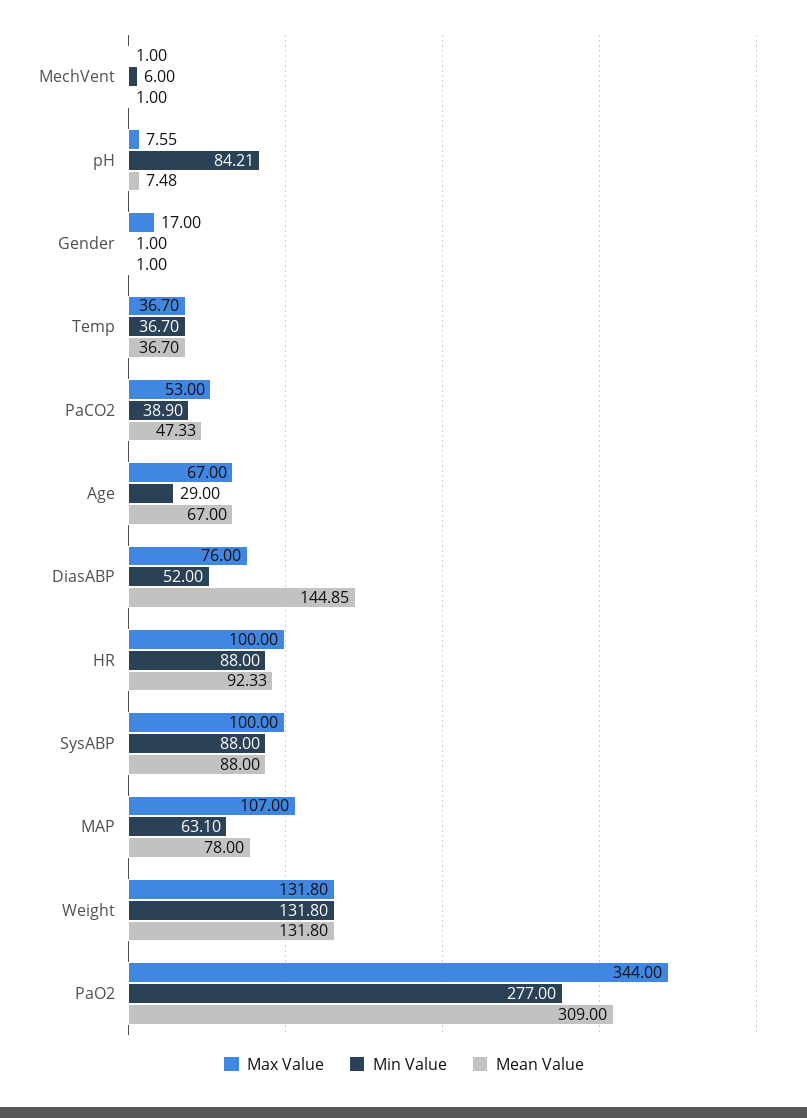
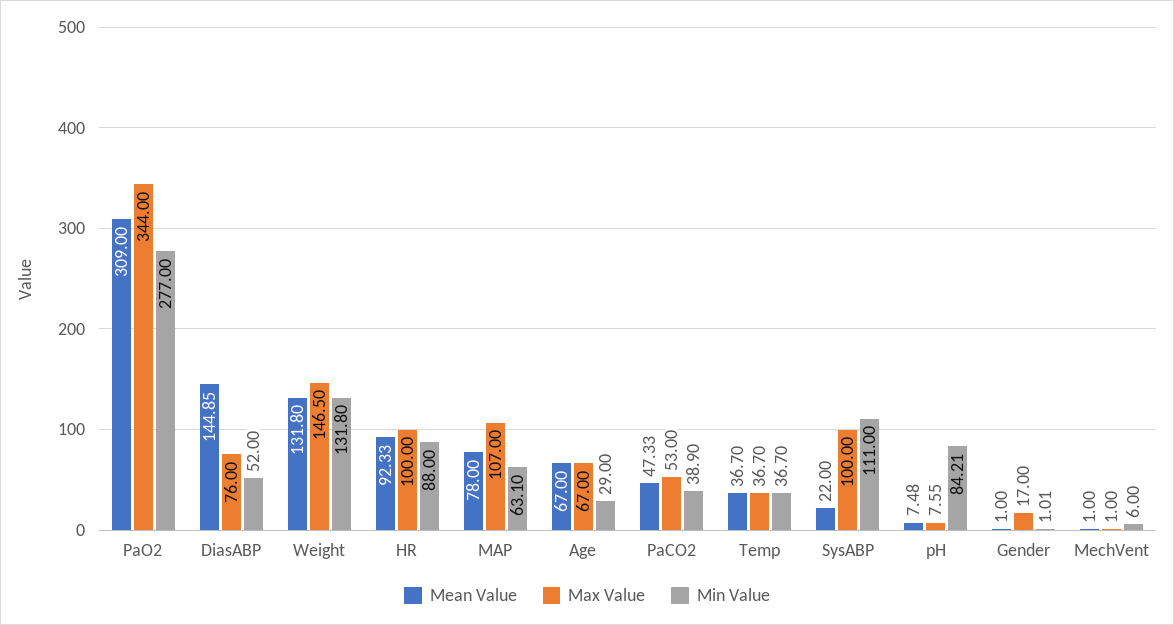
  {
    "Max Value": {
      "MechVent": 1,
      "pH": 7.55,
      "Gender": 17,
      "Temp": 36.7,
      "PaCO2": 53,
      "Age": 67,
      "DiasABP": 76,
      "HR": 100,
      "SysABP": 100,
      "MAP": 107,
-     "Weight": 131.8,
+     "Weight": 146.5,
      "PaO2": 344
    },
    "Min Value": {
      "MechVent": 6,
      "pH": 84.21,
-     "Gender": 1,
+     "Gender": 1.01,
      "Temp": 36.7,
      "PaCO2": 38.9,
      "Age": 29,
      "DiasABP": 52,
      "HR": 88,
-     "SysABP": 88,
+     "SysABP": 111,
      "MAP": 63.1,
      "Weight": 131.8,
      "PaO2": 277
    },
    "Mean Value": {
      "MechVent": 1,
      "pH": 7.48,
      "Gender": 1,
      "Temp": 36.7,
      "PaCO2": 47.33,
      "Age": 67,
      "DiasABP": 144.85,
      "HR": 92.33,
-     "SysABP": 88,
+     "SysABP": 22,
      "MAP": 78,
      "Weight": 131.8,
      "PaO2": 309
    }
  }

